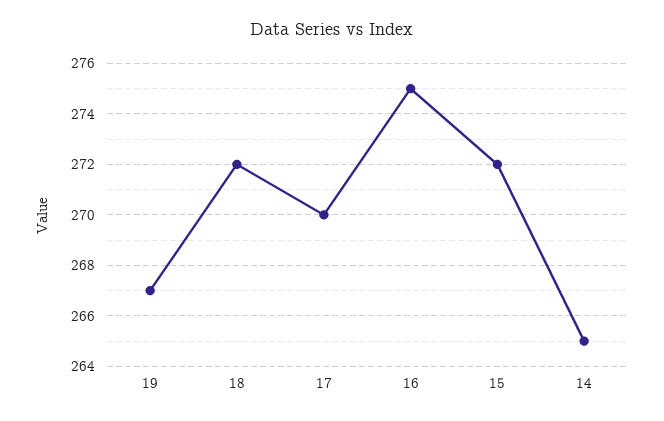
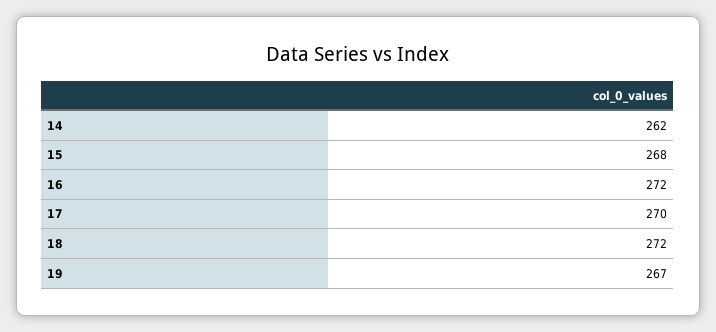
  {
    "19": 267,
    "18": 272,
    "17": 270,
-   "16": 275,
+   "16": 272,
-   "15": 272,
+   "15": 268,
-   "14": 265
+   "14": 262
  }

